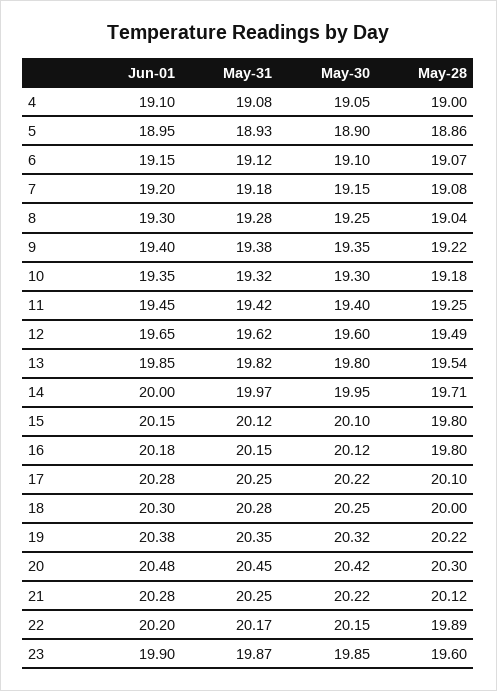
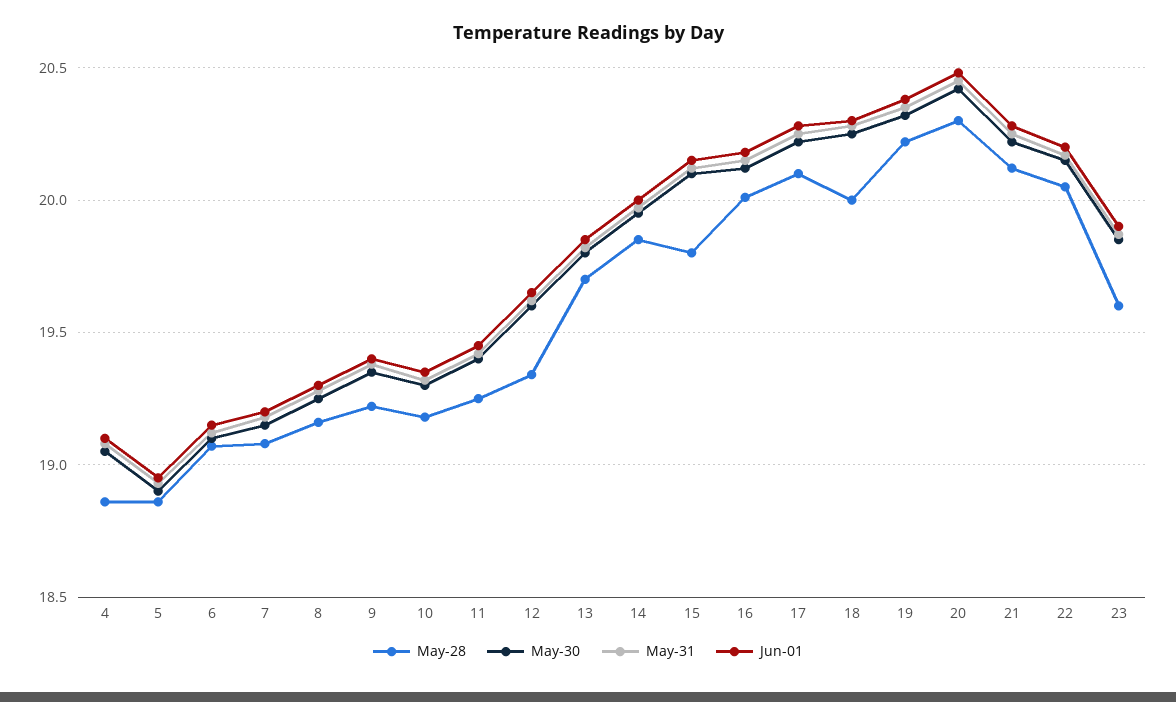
  {
    "Jun-01": {
      "4": 19.1,
      "5": 18.95,
      "6": 19.15,
      "7": 19.2,
      "8": 19.3,
      "9": 19.4,
      "10": 19.35,
      "11": 19.45,
      "12": 19.65,
      "13": 19.85,
      "14": 20,
      "15": 20.15,
      "16": 20.18,
      "17": 20.28,
      "18": 20.3,
      "19": 20.38,
      "20": 20.48,
      "21": 20.28,
      "22": 20.2,
      "23": 19.9
    },
    "May-31": {
      "4": 19.08,
      "5": 18.93,
      "6": 19.12,
      "7": 19.18,
      "8": 19.28,
      "9": 19.38,
      "10": 19.32,
      "11": 19.42,
      "12": 19.62,
      "13": 19.82,
      "14": 19.97,
      "15": 20.12,
      "16": 20.15,
      "17": 20.25,
      "18": 20.28,
      "19": 20.35,
      "20": 20.45,
      "21": 20.25,
      "22": 20.17,
      "23": 19.87
    },
    "May-30": {
      "4": 19.05,
      "5": 18.9,
      "6": 19.1,
      "7": 19.15,
      "8": 19.25,
      "9": 19.35,
      "10": 19.3,
      "11": 19.4,
      "12": 19.6,
      "13": 19.8,
      "14": 19.95,
      "15": 20.1,
      "16": 20.12,
      "17": 20.22,
      "18": 20.25,
      "19": 20.32,
      "20": 20.42,
      "21": 20.22,
      "22": 20.15,
      "23": 19.85
    },
    "May-28": {
-     "4": 19,
+     "4": 18.85,
      "5": 18.86,
      "6": 19.07,
      "7": 19.08,
-     "8": 19.04,
+     "8": 19.15,
      "9": 19.22,
      "10": 19.18,
      "11": 19.25,
-     "12": 19.49,
+     "12": 19.35,
-     "13": 19.54,
+     "13": 19.7,
-     "14": 19.71,
+     "14": 19.85,
      "15": 19.8,
-     "16": 19.8,
+     "16": 20,
      "17": 20.1,
      "18": 20,
      "19": 20.22,
      "20": 20.3,
      "21": 20.12,
-     "22": 19.89,
+     "22": 20.05,
      "23": 19.6
    }
  }

